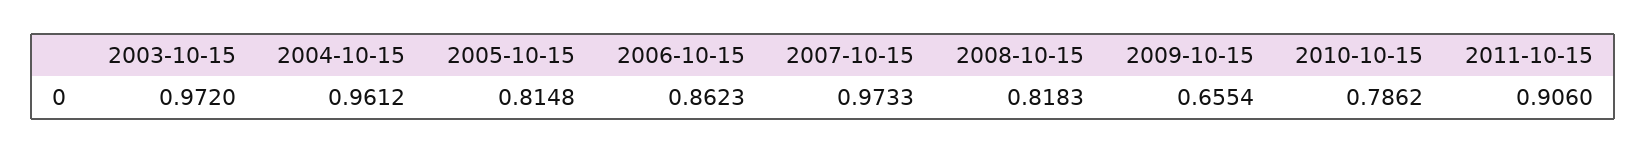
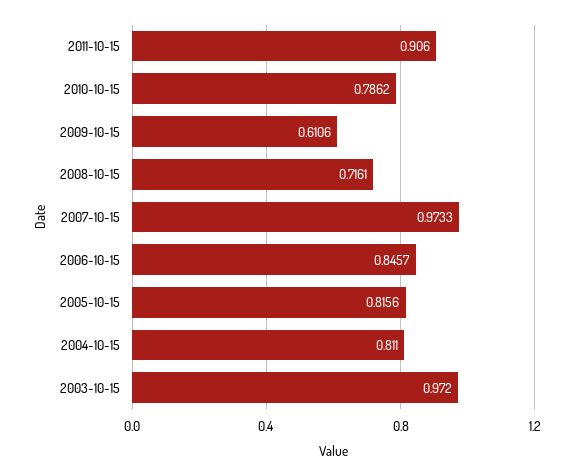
  {
    "2003-10-15": 0.972,
-   "2004-10-15": 0.9612,
+   "2004-10-15": 0.811,
-   "2005-10-15": 0.8148,
+   "2005-10-15": 0.8156,
-   "2006-10-15": 0.8623,
+   "2006-10-15": 0.8457,
    "2007-10-15": 0.9733,
-   "2008-10-15": 0.8183,
+   "2008-10-15": 0.7161,
-   "2009-10-15": 0.6554,
+   "2009-10-15": 0.6106,
    "2010-10-15": 0.7862,
    "2011-10-15": 0.906
  }

